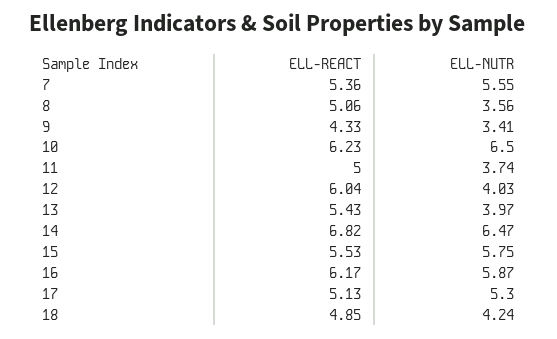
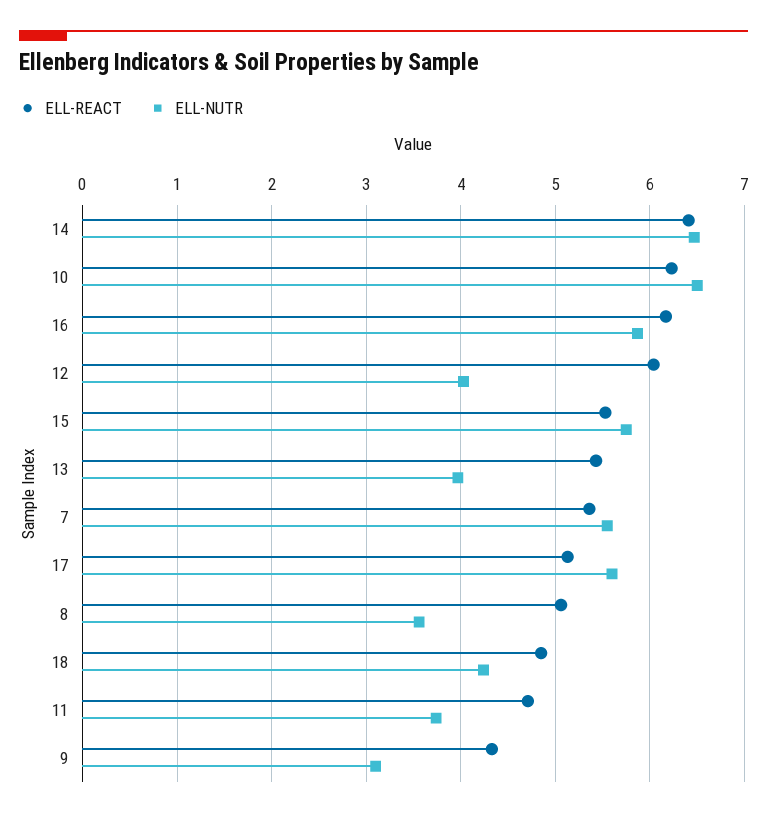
  {
    "ELL-REACT": {
      "7": 5.36,
      "8": 5.06,
      "9": 4.33,
      "10": 6.23,
-     "11": 5,
+     "11": 4.7,
      "12": 6.04,
      "13": 5.43,
-     "14": 6.82,
+     "14": 6.4,
      "15": 5.53,
      "16": 6.17,
      "17": 5.13,
      "18": 4.85
    },
    "ELL-NUTR": {
      "7": 5.55,
      "8": 3.56,
-     "9": 3.41,
+     "9": 3.1,
      "10": 6.5,
      "11": 3.74,
      "12": 4.03,
      "13": 3.97,
      "14": 6.47,
      "15": 5.75,
      "16": 5.87,
-     "17": 5.3,
+     "17": 5.6,
      "18": 4.24
    }
  }

